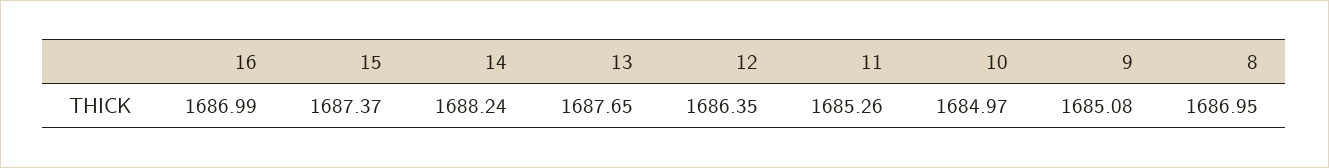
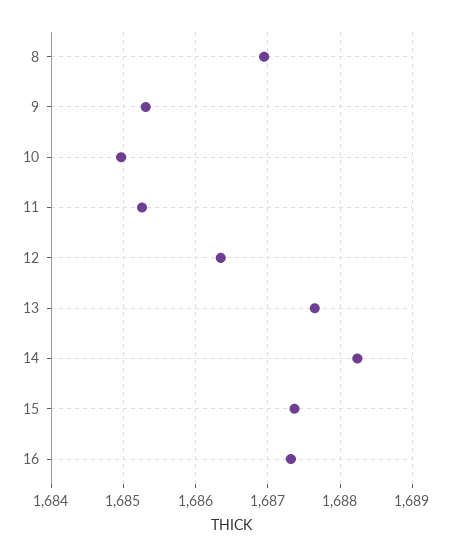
  {
-   "16": 1686.99,
+   "16": 1687.3,
    "15": 1687.37,
    "14": 1688.24,
    "13": 1687.65,
    "12": 1686.35,
    "11": 1685.26,
    "10": 1684.97,
-   "9": 1685.08,
+   "9": 1685.3,
    "8": 1686.95
  }

